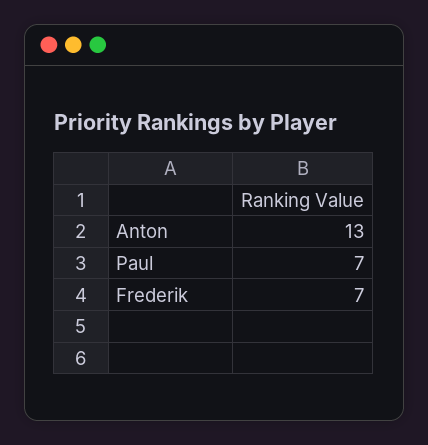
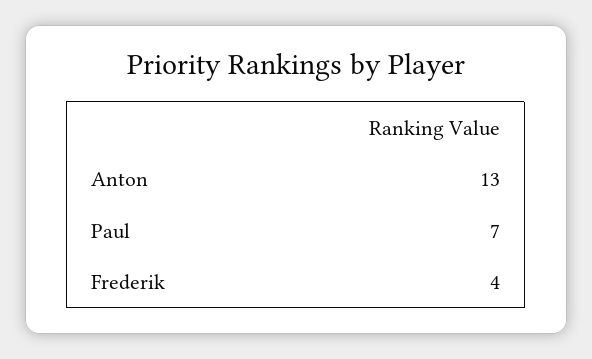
  {
    "Anton": 13,
    "Paul": 7,
-   "Frederik": 7
+   "Frederik": 4
  }

